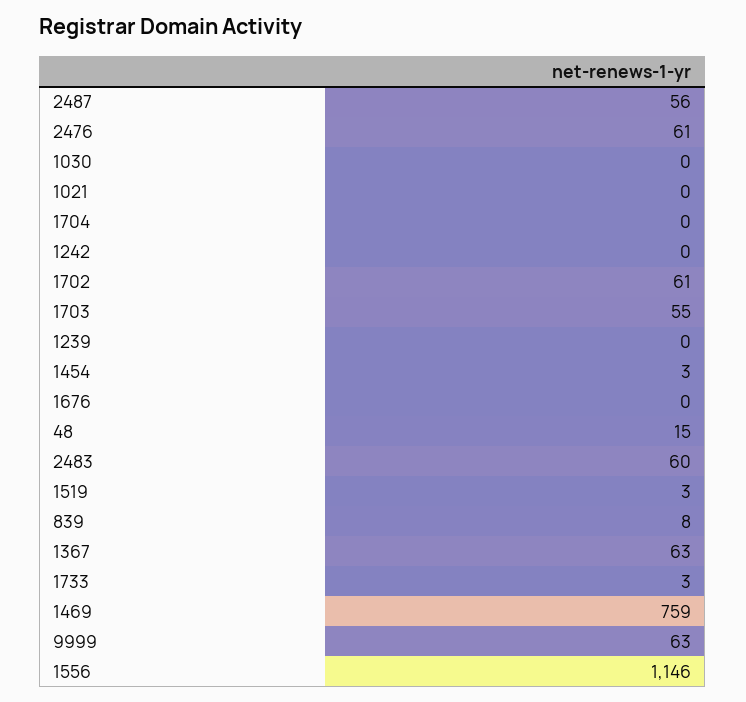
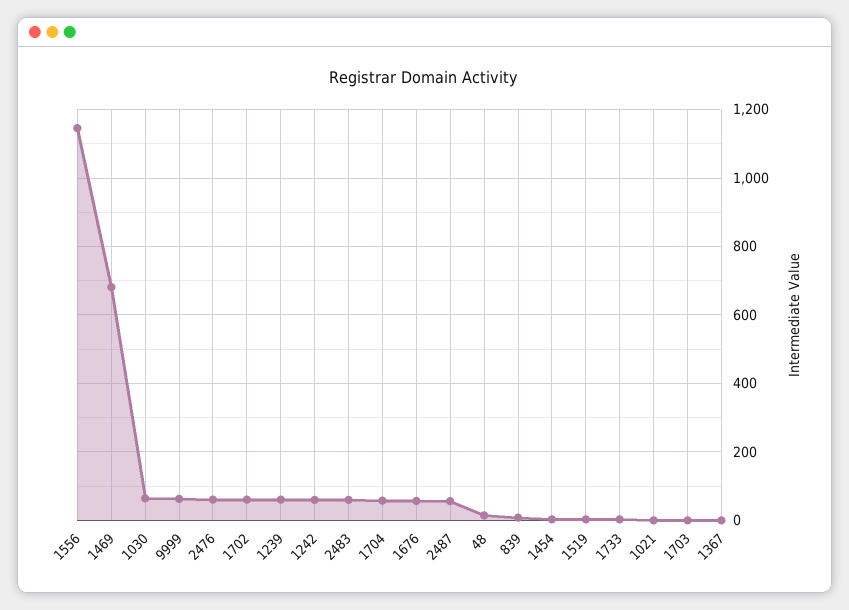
  {
    "2487": 56,
    "2476": 61,
-   "1030": 0,
+   "1030": 60,
    "1021": 0,
-   "1704": 0,
+   "1704": 60,
-   "1242": 0,
+   "1242": 60,
    "1702": 61,
-   "1703": 55,
+   "1703": 0,
-   "1239": 0,
+   "1239": 60,
    "1454": 3,
-   "1676": 0,
+   "1676": 60,
    "48": 15,
    "2483": 60,
    "1519": 3,
    "839": 8,
-   "1367": 63,
+   "1367": 0,
    "1733": 3,
-   "1469": 759,
+   "1469": 680,
    "9999": 63,
    "1556": 1146
  }

